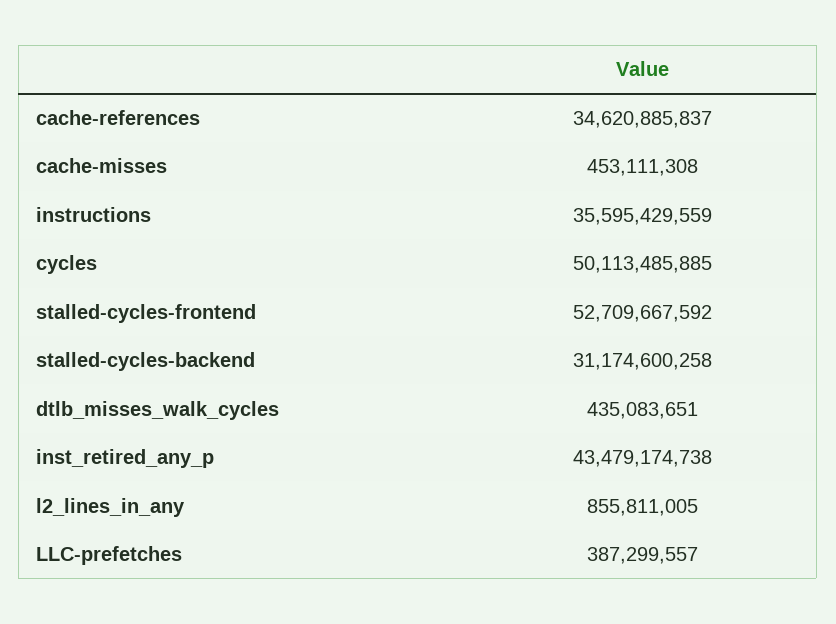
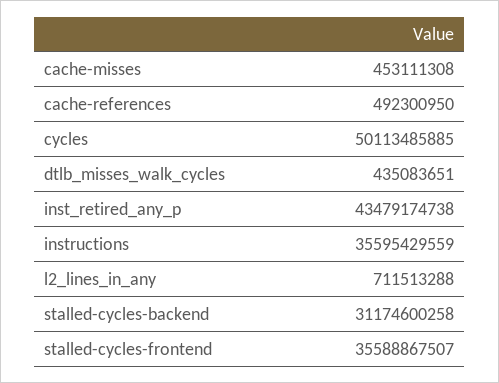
  {
-   "cache-references": 34620885837,
+   "cache-references": 492300950,
    "cache-misses": 453111308,
    "instructions": 35595429559,
    "cycles": 50113485885,
-   "stalled-cycles-frontend": 52709667592,
+   "stalled-cycles-frontend": 35588867507,
    "stalled-cycles-backend": 31174600258,
    "dtlb_misses_walk_cycles": 435083651,
    "inst_retired_any_p": 43479174738,
-   "l2_lines_in_any": 855811005,
+   "l2_lines_in_any": 711513288
-   "LLC-prefetches": 387299557
  }

